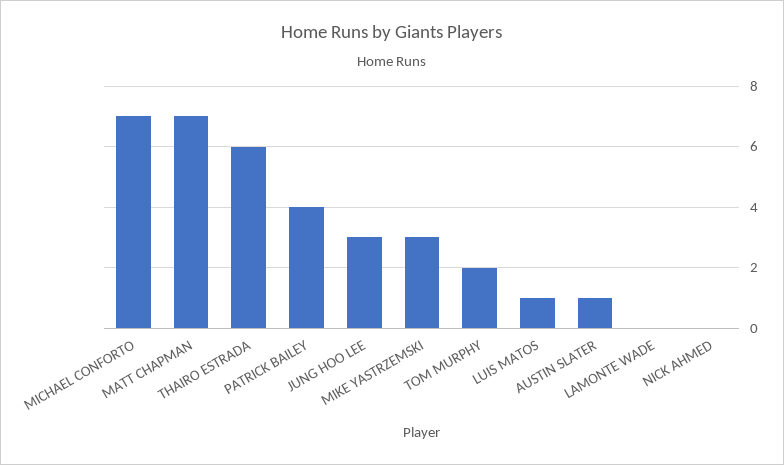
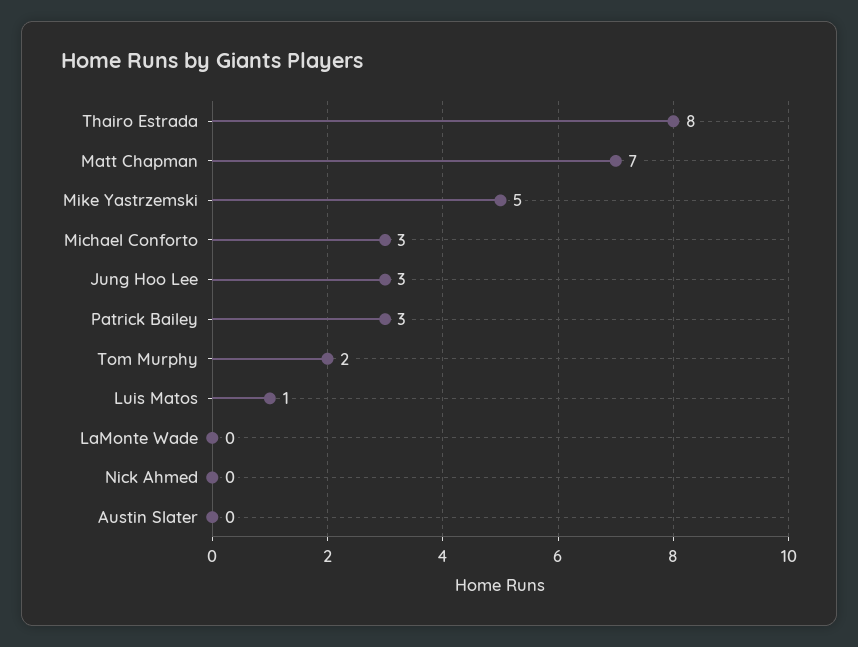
  {
-   "MICHAEL CONFORTO": 7,
+   "MICHAEL CONFORTO": 3,
    "MATT CHAPMAN": 7,
-   "THAIRO ESTRADA": 6,
+   "THAIRO ESTRADA": 8,
-   "PATRICK BAILEY": 4,
+   "PATRICK BAILEY": 3,
    "JUNG HOO LEE": 3,
-   "MIKE YASTRZEMSKI": 3,
+   "MIKE YASTRZEMSKI": 5,
    "TOM MURPHY": 2,
    "LUIS MATOS": 1,
-   "AUSTIN SLATER": 1,
+   "AUSTIN SLATER": 0,
    "LAMONTE WADE": 0,
    "NICK AHMED": 0
  }

